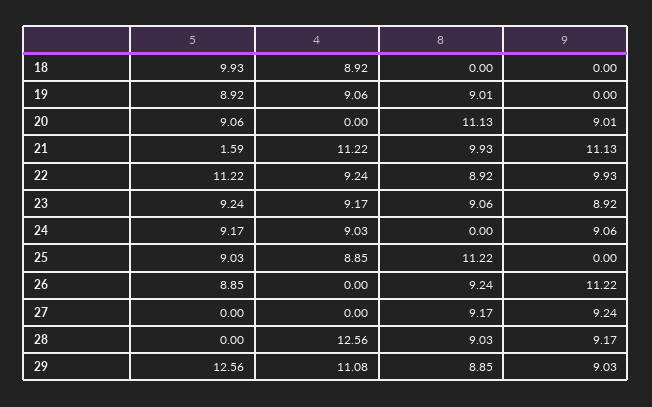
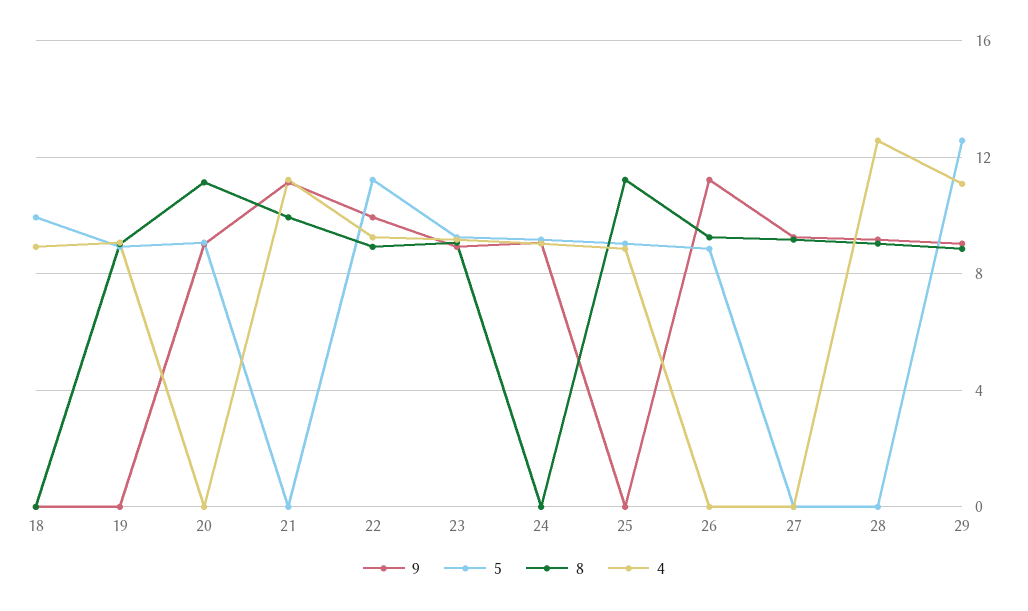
  {
    "5": {
      "18": 9.93,
      "19": 8.92,
      "20": 9.06,
-     "21": 1.59,
+     "21": 0,
      "22": 11.22,
      "23": 9.24,
      "24": 9.17,
      "25": 9.03,
      "26": 8.85,
      "27": 0,
      "28": 0,
      "29": 12.56
    },
    "4": {
      "18": 8.92,
      "19": 9.06,
      "20": 0,
      "21": 11.22,
      "22": 9.24,
      "23": 9.17,
      "24": 9.03,
      "25": 8.85,
      "26": 0,
      "27": 0,
      "28": 12.56,
      "29": 11.08
    },
    "8": {
      "18": 0,
      "19": 9.01,
      "20": 11.13,
      "21": 9.93,
      "22": 8.92,
      "23": 9.06,
      "24": 0,
      "25": 11.22,
      "26": 9.24,
      "27": 9.17,
      "28": 9.03,
      "29": 8.85
    },
    "9": {
      "18": 0,
      "19": 0,
      "20": 9.01,
      "21": 11.13,
      "22": 9.93,
      "23": 8.92,
      "24": 9.06,
      "25": 0,
      "26": 11.22,
      "27": 9.24,
      "28": 9.17,
      "29": 9.03
    }
  }

